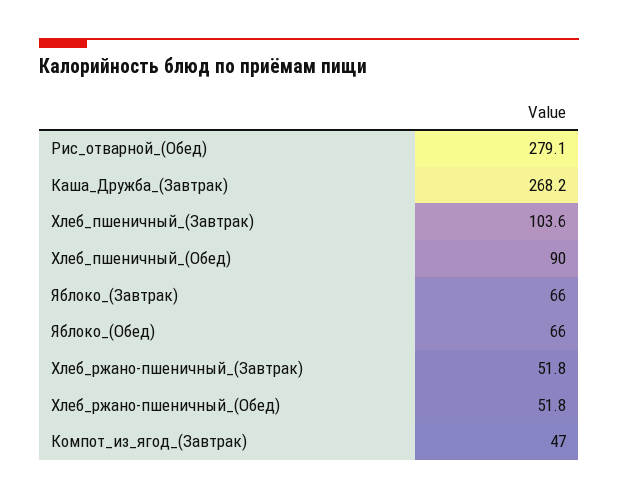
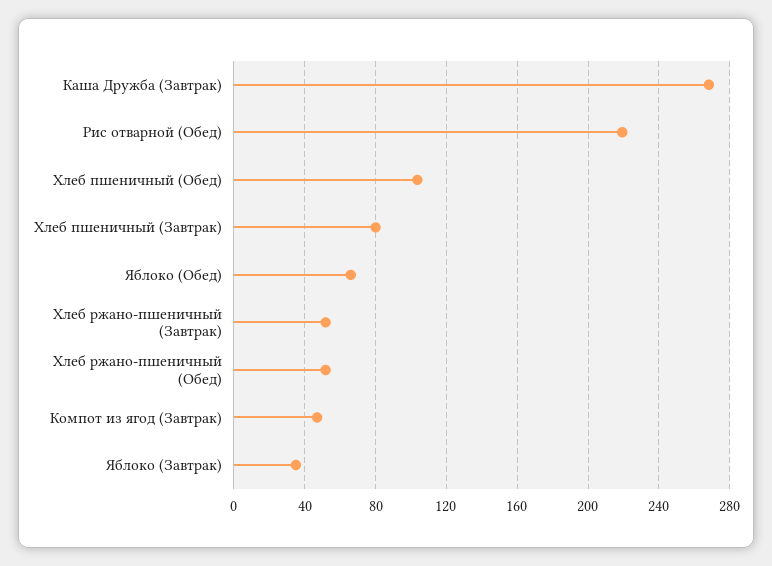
  {
-   "Рис_отварной_(Обед)": 279.1,
+   "Рис_отварной_(Обед)": 220,
    "Каша_Дружба_(Завтрак)": 268.2,
-   "Хлеб_пшеничный_(Завтрак)": 103.6,
+   "Хлеб_пшеничный_(Завтрак)": 80,
-   "Хлеб_пшеничный_(Обед)": 90,
+   "Хлеб_пшеничный_(Обед)": 105,
-   "Яблоко_(Завтрак)": 66,
+   "Яблоко_(Завтрак)": 35,
    "Яблоко_(Обед)": 66,
    "Хлеб_ржано-пшеничный_(Завтрак)": 51.8,
    "Хлеб_ржано-пшеничный_(Обед)": 51.8,
    "Компот_из_ягод_(Завтрак)": 47
  }

